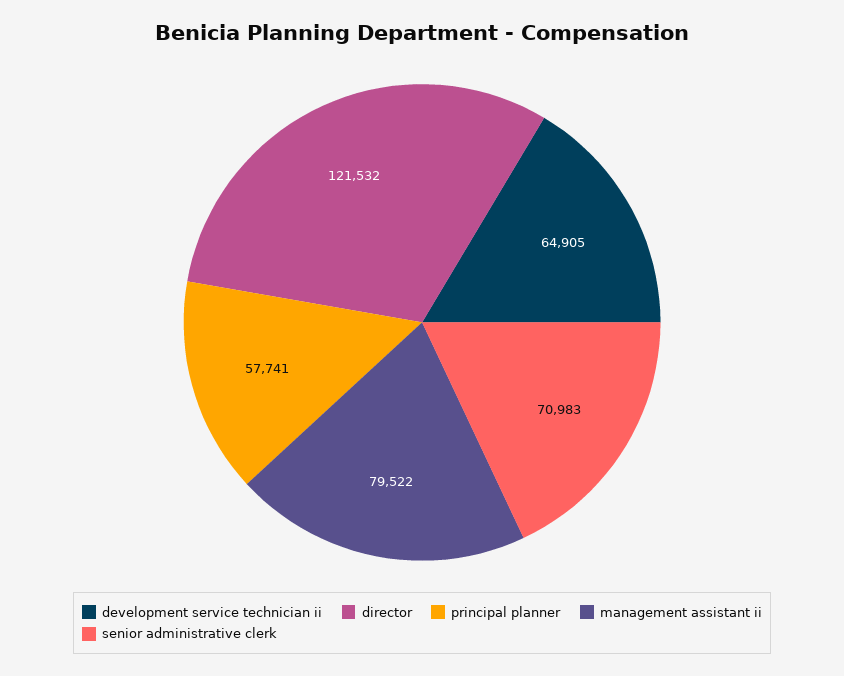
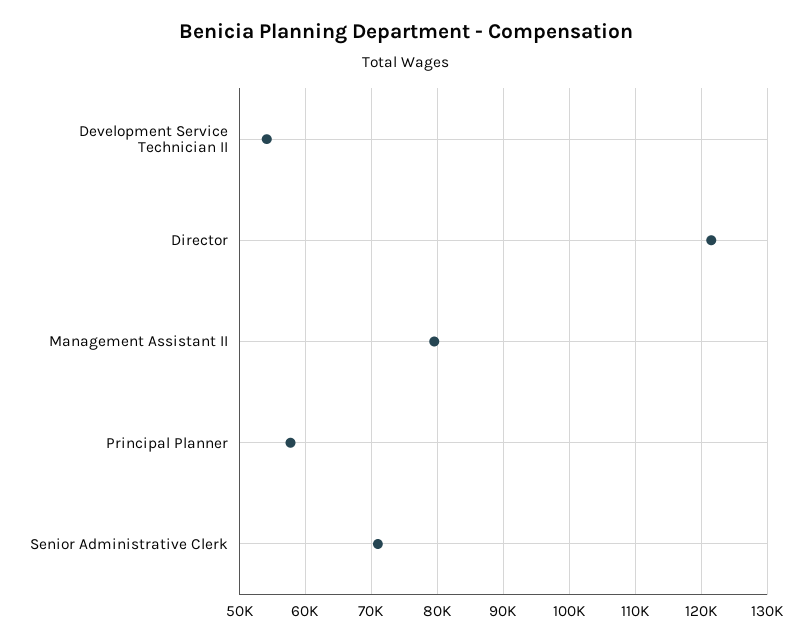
  {
-   "development service technician ii": 64905,
+   "development service technician ii": 54000,
    "director": 121532,
    "principal planner": 57741,
    "management assistant ii": 79522,
    "senior administrative clerk": 70983
  }

